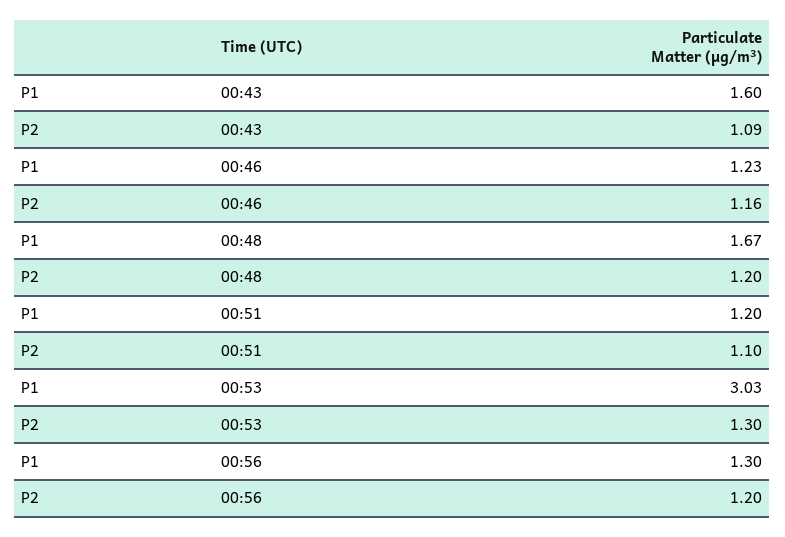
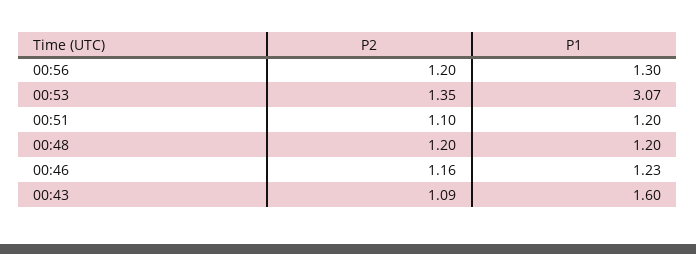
  {
    "P1": {
      "00:43": 1.6,
      "00:46": 1.23,
-     "00:48": 1.67,
+     "00:48": 1.2,
      "00:51": 1.2,
-     "00:53": 3.03,
+     "00:53": 3.07,
      "00:56": 1.3
    },
    "P2": {
      "00:43": 1.09,
      "00:46": 1.16,
      "00:48": 1.2,
      "00:51": 1.1,
-     "00:53": 1.3,
+     "00:53": 1.35,
      "00:56": 1.2
    }
  }

